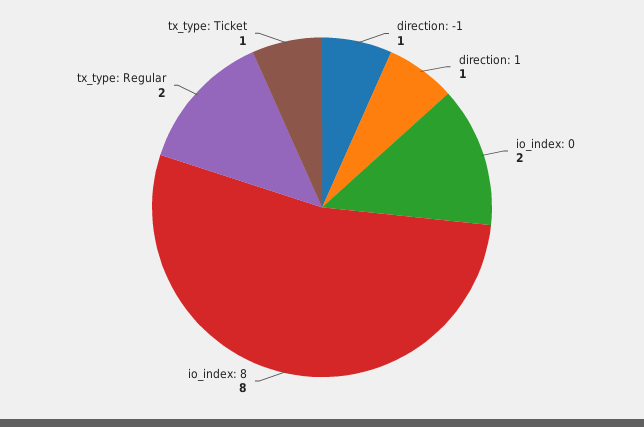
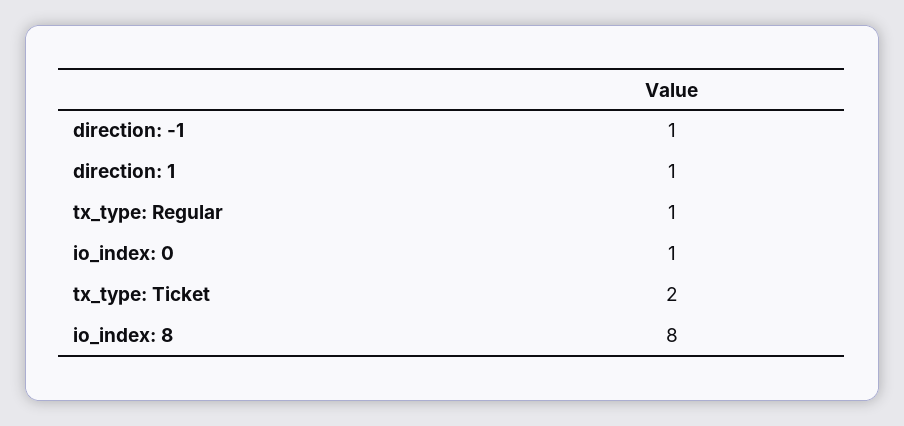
  {
    "direction: -1": 1,
    "direction: 1": 1,
-   "io_index: 0": 2,
+   "io_index: 0": 1,
    "io_index: 8": 8,
-   "tx_type: Regular": 2,
+   "tx_type: Regular": 1,
-   "tx_type: Ticket": 1
+   "tx_type: Ticket": 2
  }

